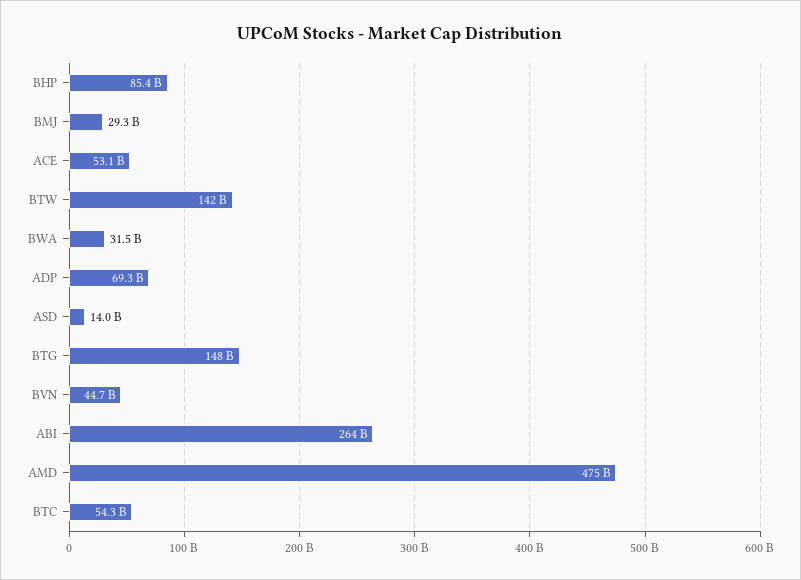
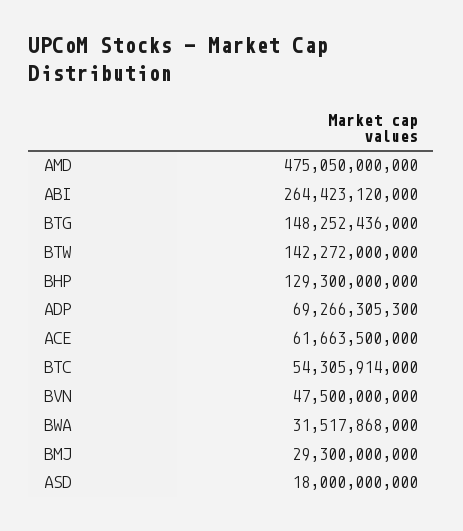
  {
-   "BHP": 85400000000,
+   "BHP": 129300000000,
    "BMJ": 29300000000,
-   "ACE": 53100000000,
+   "ACE": 61663500000,
    "BTW": 142272000000,
    "BWA": 31517868000,
    "ADP": 69266305300,
-   "ASD": 14000000000,
+   "ASD": 18000000000,
    "BTG": 148252436000,
-   "BVN": 44700000000,
+   "BVN": 47500000000,
    "ABI": 264423120000,
    "AMD": 475050000000,
    "BTC": 54305914000
  }

